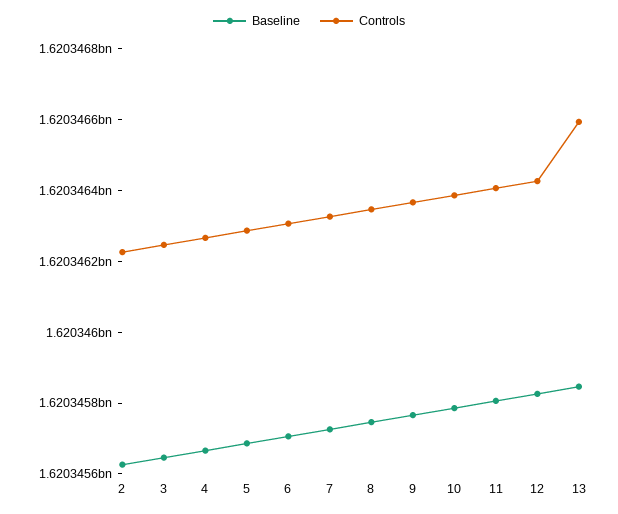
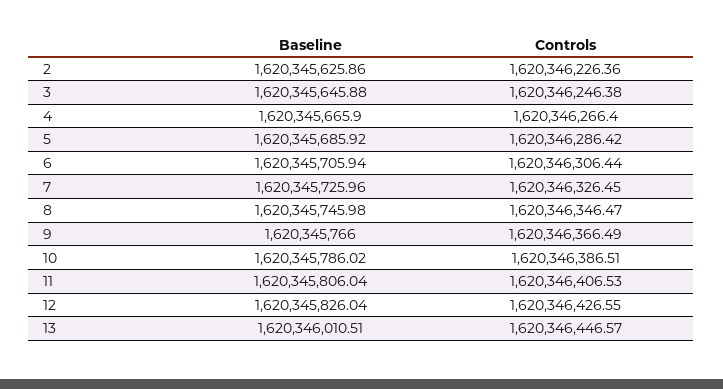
  {
    "Baseline": {
      "2": 1620345625.86,
      "3": 1620345645.88,
      "4": 1620345665.9,
      "5": 1620345685.92,
      "6": 1620345705.94,
      "7": 1620345725.96,
      "8": 1620345745.98,
      "9": 1620345766,
      "10": 1620345786.02,
      "11": 1620345806.04,
      "12": 1620345826.04,
-     "13": 1620345850
+     "13": 1620346010.51
    },
    "Controls": {
      "2": 1620346226.36,
      "3": 1620346246.38,
      "4": 1620346266.4,
      "5": 1620346286.42,
      "6": 1620346306.44,
      "7": 1620346326.45,
      "8": 1620346346.47,
      "9": 1620346366.49,
      "10": 1620346386.51,
      "11": 1620346406.53,
      "12": 1620346426.55,
-     "13": 1620346600
+     "13": 1620346446.57
    }
  }

